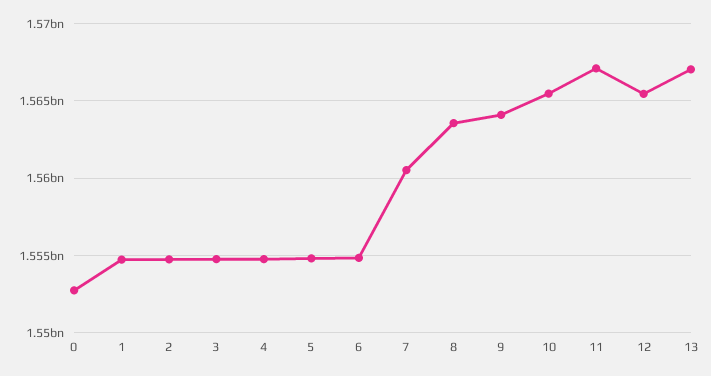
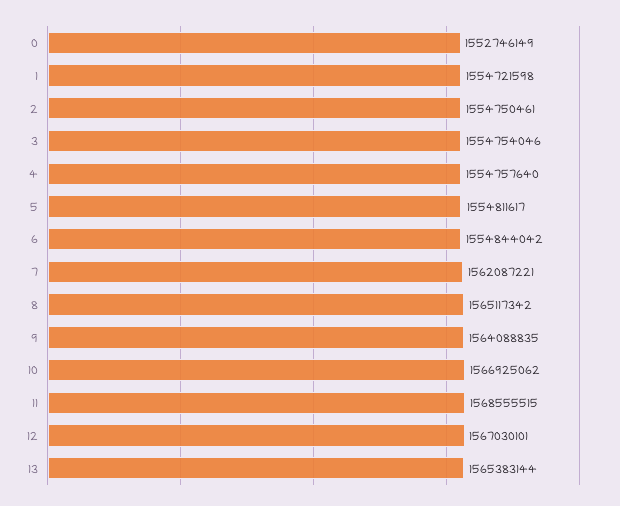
  {
    "0": 1552746149,
    "1": 1554721598,
    "2": 1554750461,
    "3": 1554754046,
    "4": 1554757640,
    "5": 1554811617,
    "6": 1554844042,
-   "7": 1560500000,
+   "7": 1562087221,
-   "8": 1563500000,
+   "8": 1565117342,
    "9": 1564088835,
-   "10": 1565500000,
+   "10": 1566925062,
-   "11": 1567000000,
+   "11": 1568555515,
-   "12": 1565500000,
+   "12": 1567030101,
-   "13": 1567000000
+   "13": 1565383144
  }

